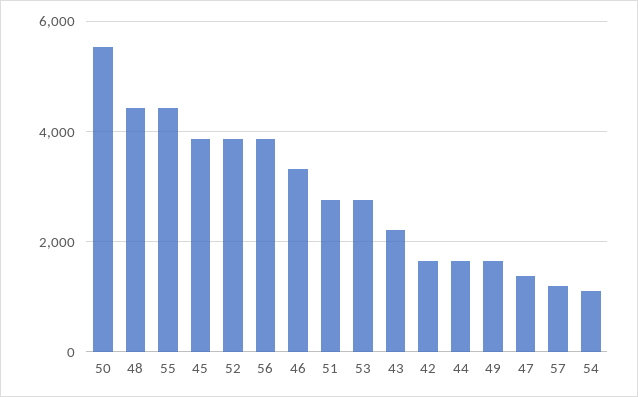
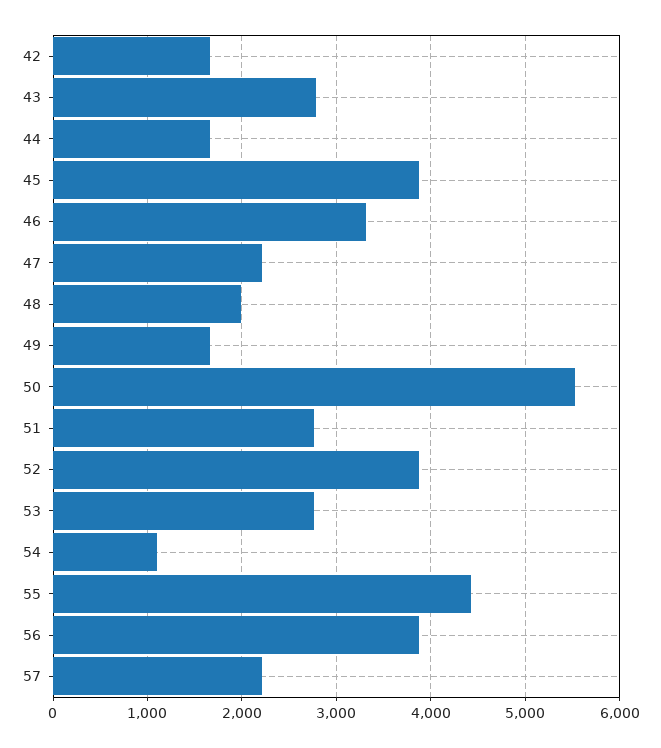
  {
    "50": 5500,
-   "48": 4400,
+   "48": 2000,
    "55": 4400,
    "45": 3900,
    "52": 3900,
    "56": 3900,
    "46": 3300,
    "51": 2800,
    "53": 2800,
-   "43": 2200,
+   "43": 2800,
    "42": 1700,
    "44": 1700,
    "49": 1700,
-   "47": 1400,
+   "47": 2200,
-   "57": 1200,
+   "57": 2200,
    "54": 1100
  }

